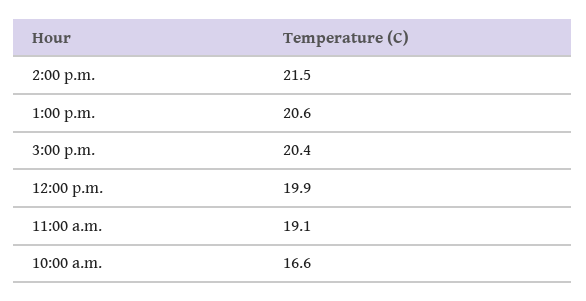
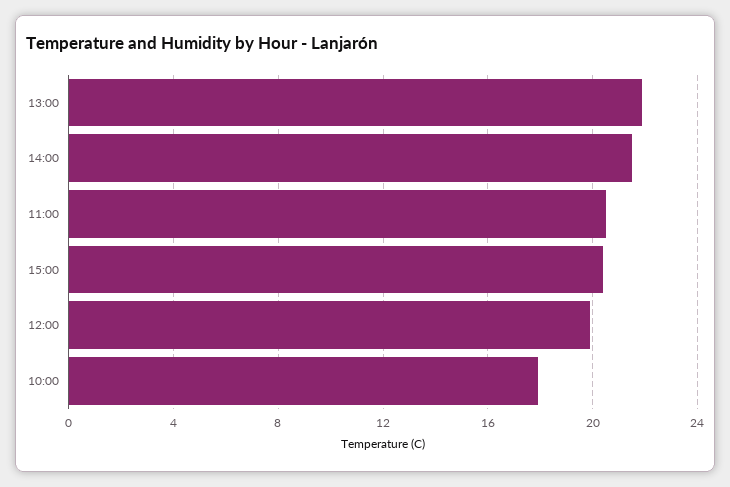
  {
    "2:00 p.m.": 21.5,
-   "1:00 p.m.": 20.6,
+   "1:00 p.m.": 22,
    "3:00 p.m.": 20.4,
    "12:00 p.m.": 19.9,
-   "11:00 a.m.": 19.1,
+   "11:00 a.m.": 20.5,
-   "10:00 a.m.": 16.6
+   "10:00 a.m.": 18
  }

